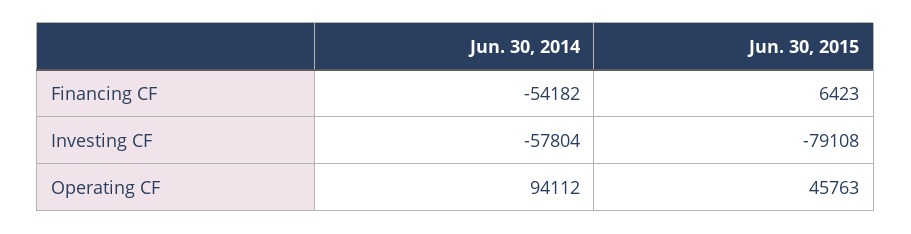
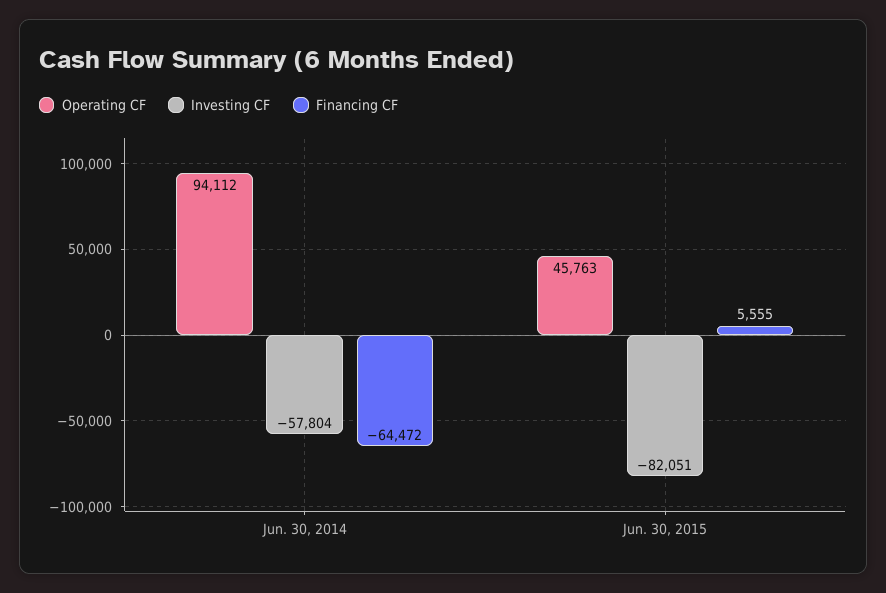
  {
    "Financing CF": {
-     "Jun. 30, 2014": -54182,
+     "Jun. 30, 2014": -64472,
-     "Jun. 30, 2015": 6423
+     "Jun. 30, 2015": 5555
    },
    "Investing CF": {
      "Jun. 30, 2014": -57804,
-     "Jun. 30, 2015": -79108
+     "Jun. 30, 2015": -82051
    },
    "Operating CF": {
      "Jun. 30, 2014": 94112,
      "Jun. 30, 2015": 45763
    }
  }

